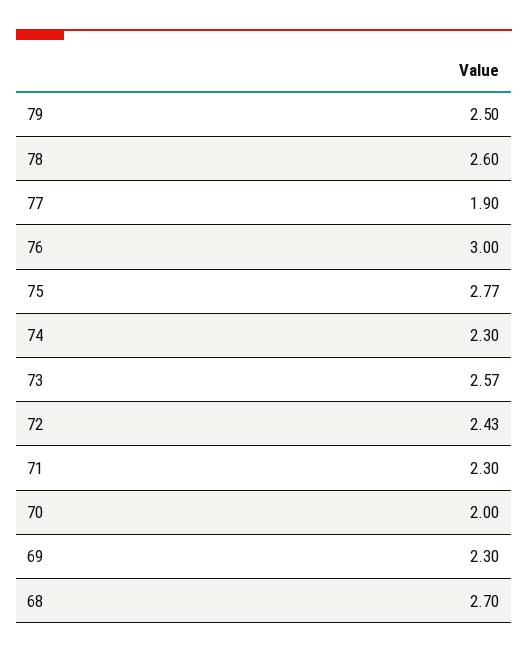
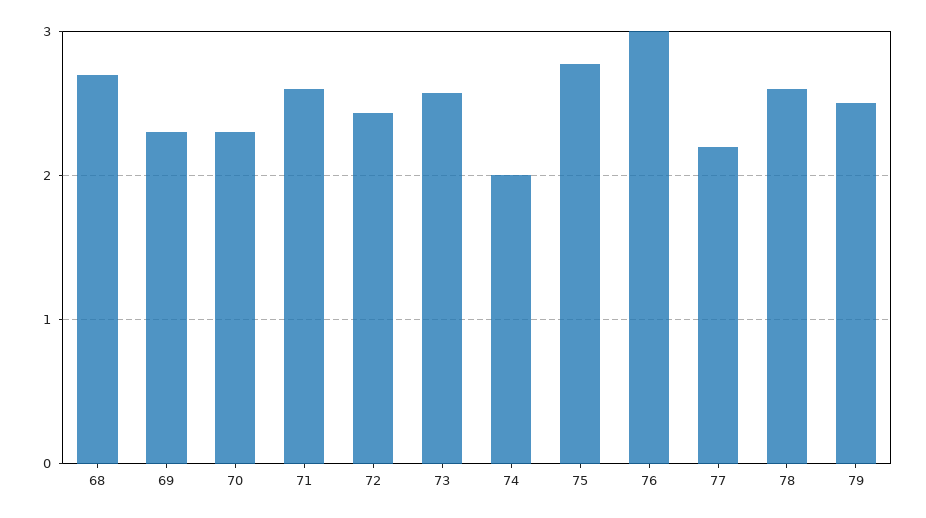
  {
    "79": 2.5,
    "78": 2.6,
-   "77": 1.9,
+   "77": 2.2,
    "76": 3,
    "75": 2.77,
-   "74": 2.3,
+   "74": 2,
    "73": 2.57,
    "72": 2.43,
-   "71": 2.3,
+   "71": 2.6,
-   "70": 2,
+   "70": 2.3,
    "69": 2.3,
    "68": 2.7
  }

